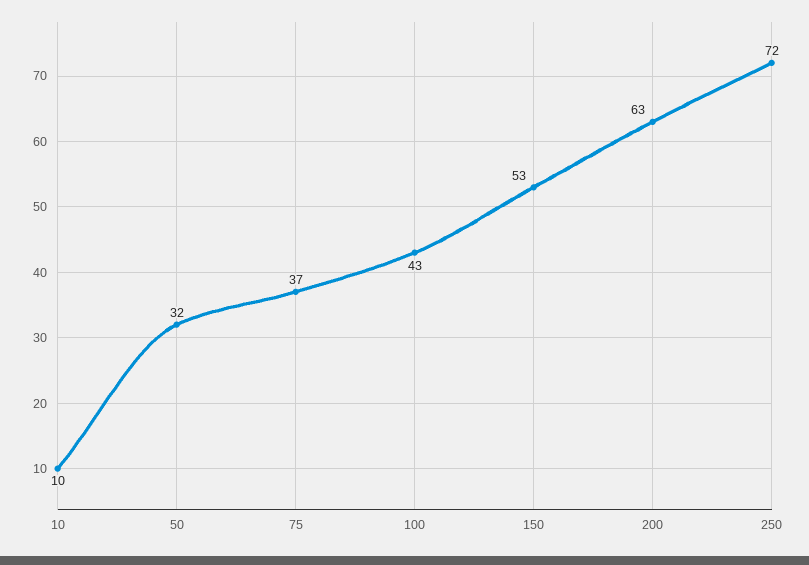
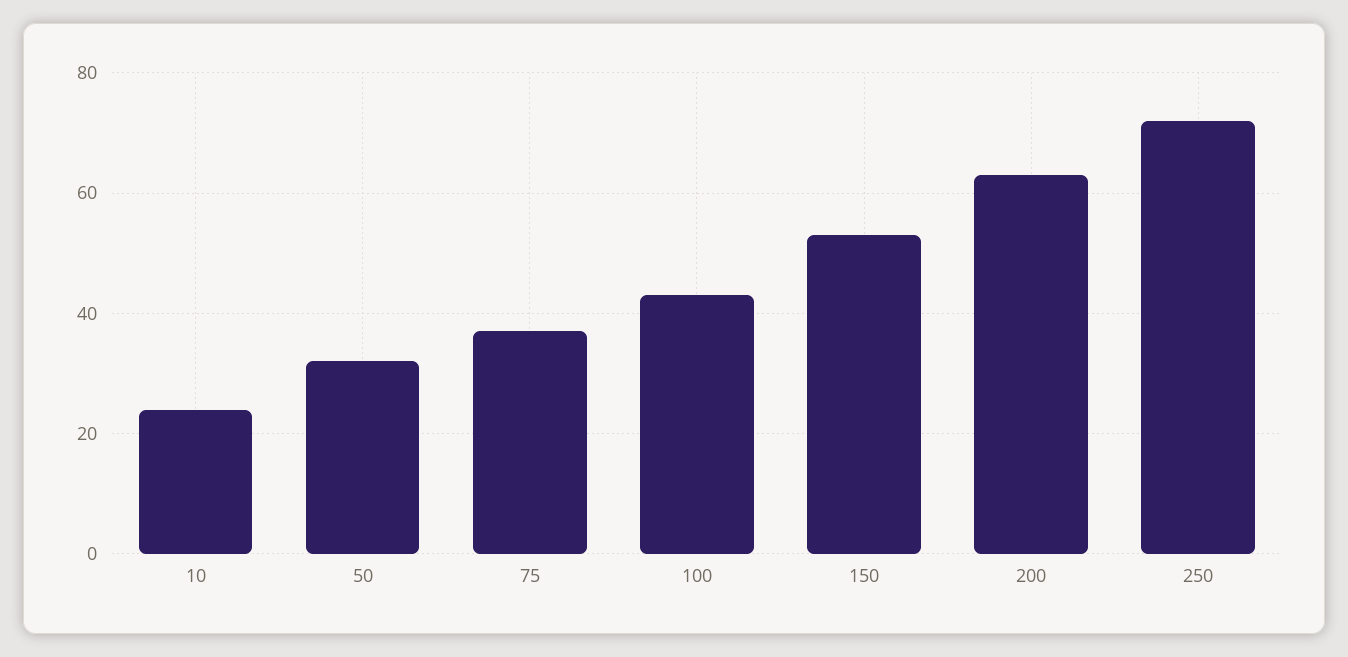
  {
-   "10": 10,
+   "10": 25,
    "50": 32,
    "75": 37,
    "100": 43,
    "150": 53,
    "200": 63,
    "250": 72
  }

